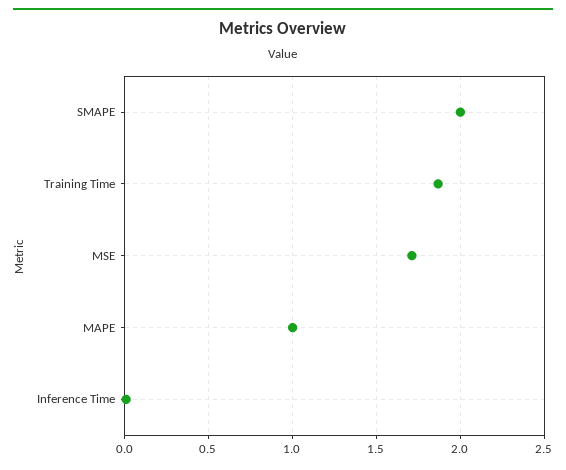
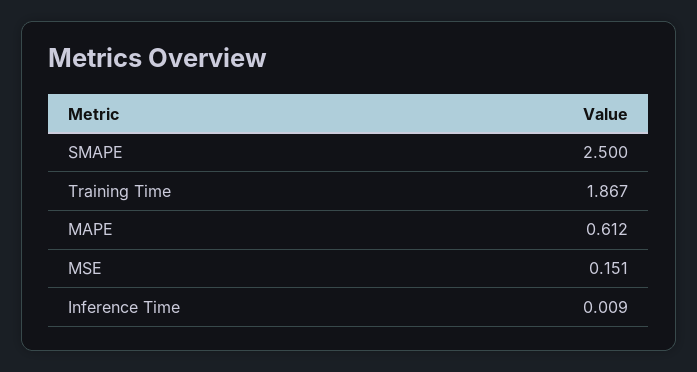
  {
-   "SMAPE": 2,
+   "SMAPE": 2.5,
    "Training Time": 1.867,
-   "MSE": 1.7,
+   "MSE": 0.151,
-   "MAPE": 1,
+   "MAPE": 0.612,
    "Inference Time": 0.009
  }

